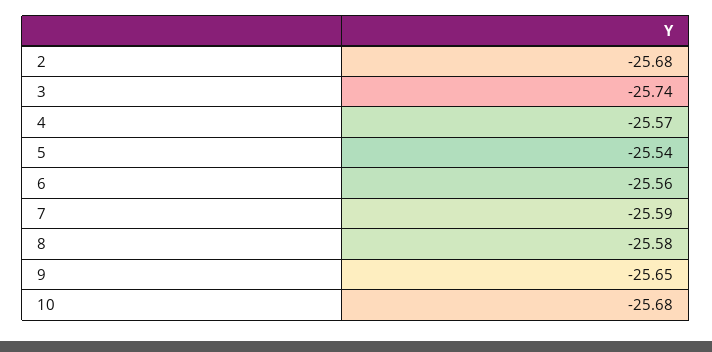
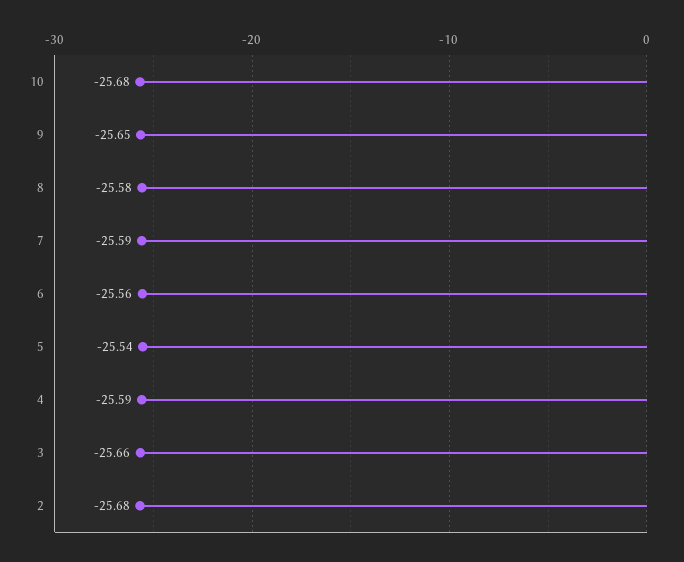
  {
    "2": -25.68,
-   "3": -25.74,
+   "3": -25.66,
-   "4": -25.57,
+   "4": -25.59,
    "5": -25.54,
    "6": -25.56,
    "7": -25.59,
    "8": -25.58,
    "9": -25.65,
    "10": -25.68
  }

